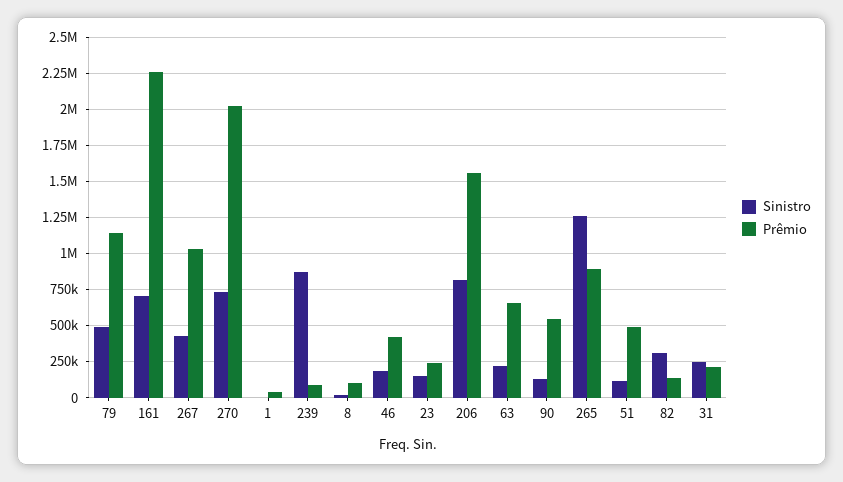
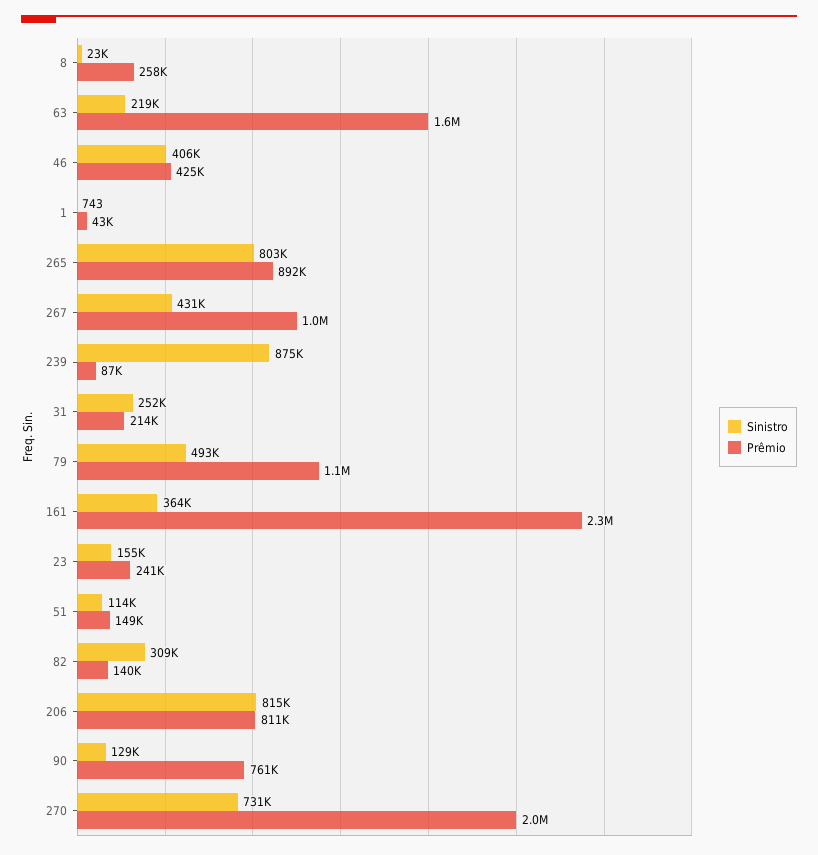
  {
    "Sinistro": {
      "79": 493000,
-     "161": 700000,
+     "161": 364000,
      "267": 431000,
      "270": 731000,
      "1": 743,
      "239": 875000,
      "8": 23000,
-     "46": 200000,
+     "46": 406000,
      "23": 155000,
      "206": 815000,
      "63": 219000,
      "90": 129000,
-     "265": 1250000,
+     "265": 803000,
      "51": 114000,
      "82": 309000,
      "31": 252000
    },
    "Prêmio": {
      "79": 1100000,
      "161": 2300000,
      "267": 1000000,
      "270": 2000000,
      "1": 43000,
      "239": 87000,
-     "8": 100000,
+     "8": 258000,
      "46": 425000,
      "23": 241000,
-     "206": 1550000,
+     "206": 811000,
-     "63": 650000,
+     "63": 1600000,
-     "90": 550000,
+     "90": 761000,
      "265": 892000,
-     "51": 500000,
+     "51": 149000,
      "82": 140000,
      "31": 214000
    }
  }

